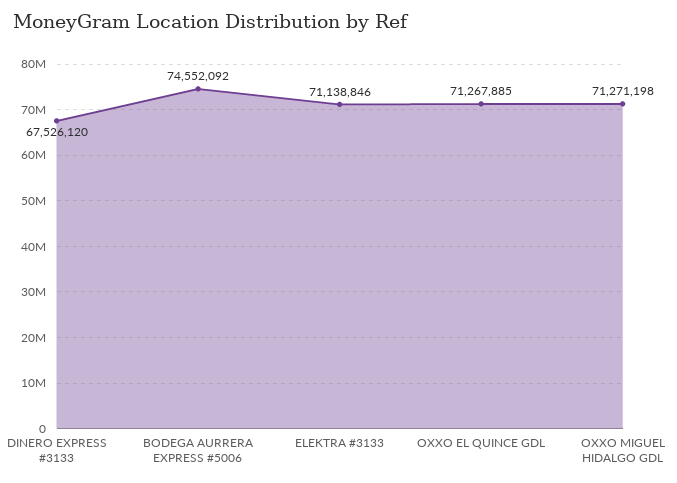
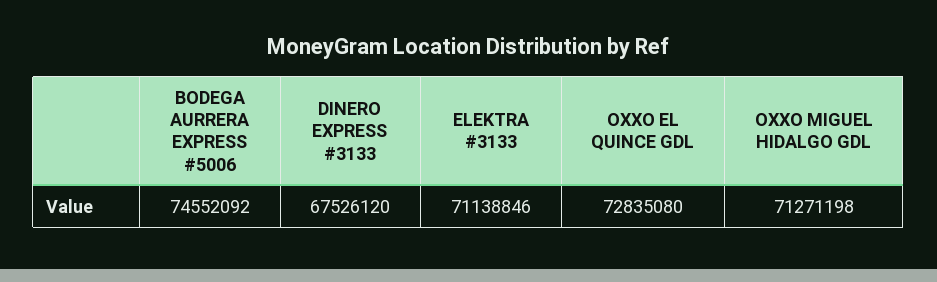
  {
    "DINERO EXPRESS #3133": 67526120,
    "BODEGA AURRERA EXPRESS #5006": 74552092,
    "ELEKTRA #3133": 71138846,
-   "OXXO EL QUINCE GDL": 71267885,
+   "OXXO EL QUINCE GDL": 72835080,
    "OXXO MIGUEL HIDALGO GDL": 71271198
  }

